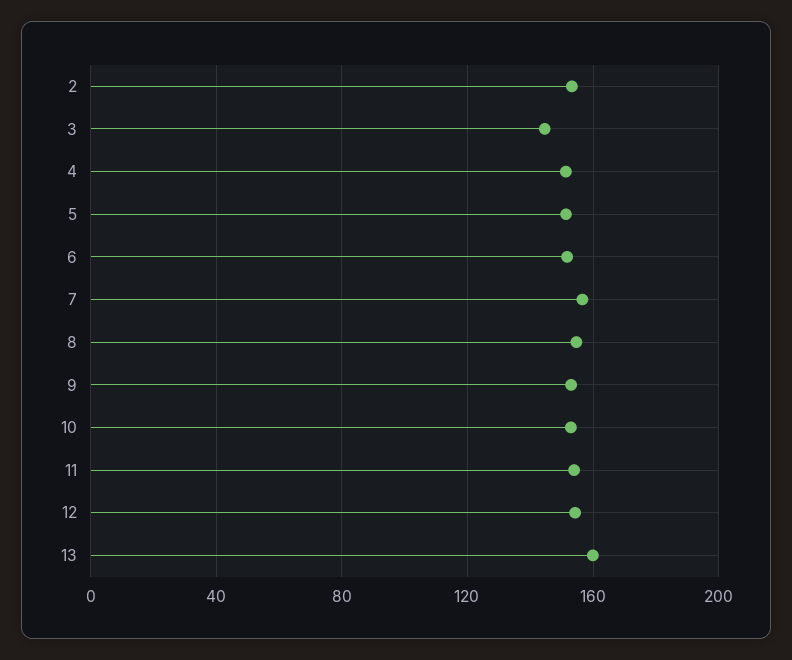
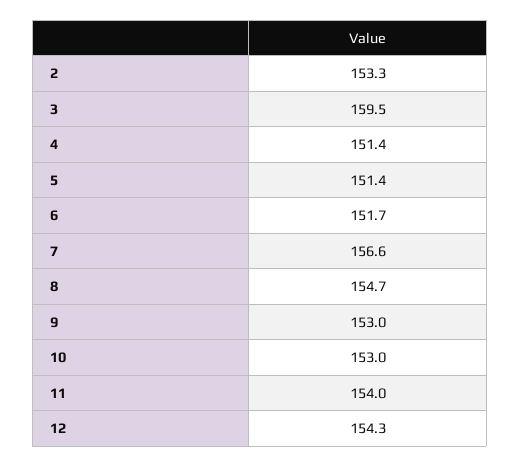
  {
    "2": 153.3,
-   "3": 145,
+   "3": 159.5,
    "4": 151.4,
    "5": 151.4,
    "6": 151.7,
    "7": 156.6,
    "8": 154.7,
    "9": 153,
    "10": 153,
    "11": 154,
-   "12": 154.3,
+   "12": 154.3
-   "13": 160
  }

